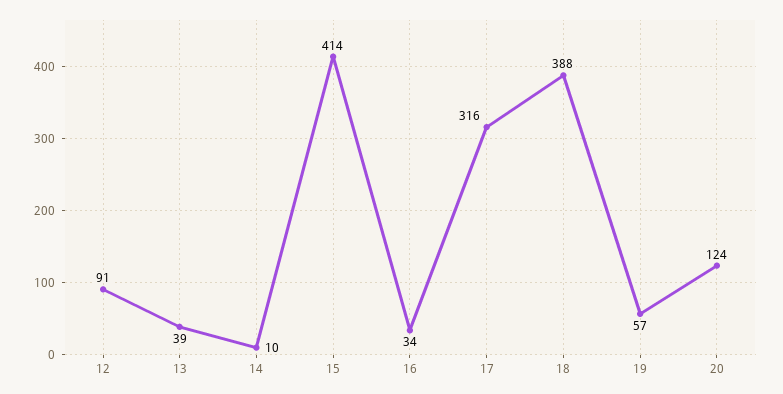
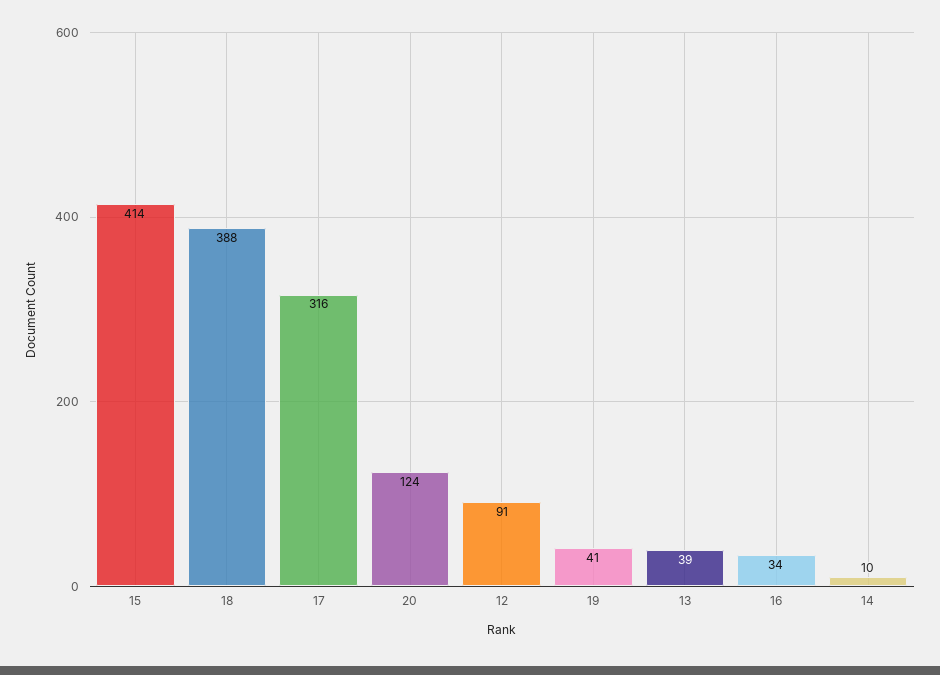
  {
    "12": 91,
    "13": 39,
    "14": 10,
    "15": 414,
    "16": 34,
    "17": 316,
    "18": 388,
-   "19": 57,
+   "19": 41,
    "20": 124
  }

